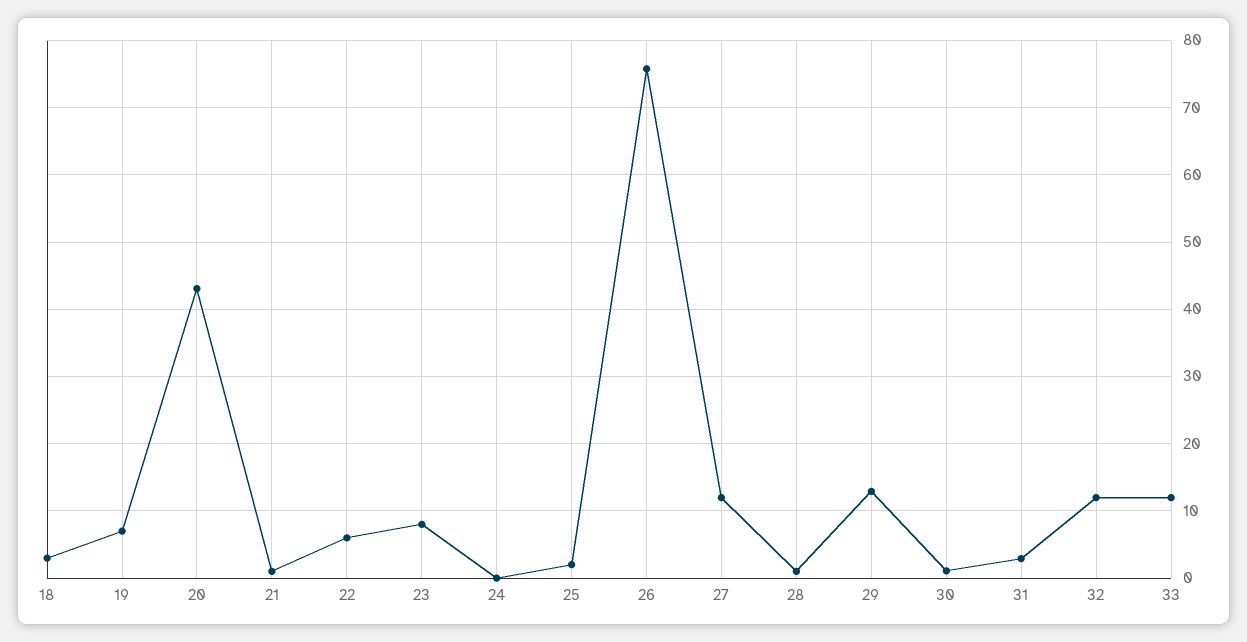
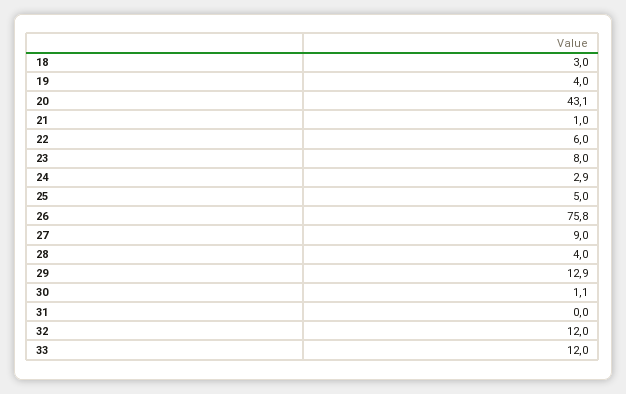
  {
    "18": 3,
-   "19": 7,
+   "19": 4,
    "20": 43.1,
    "21": 1,
    "22": 6,
    "23": 8,
-   "24": 0,
+   "24": 2.9,
-   "25": 2,
+   "25": 5,
    "26": 75.8,
-   "27": 12,
+   "27": 9,
-   "28": 1,
+   "28": 4,
    "29": 12.9,
    "30": 1.1,
-   "31": 3,
+   "31": 0,
    "32": 12,
    "33": 12
  }

